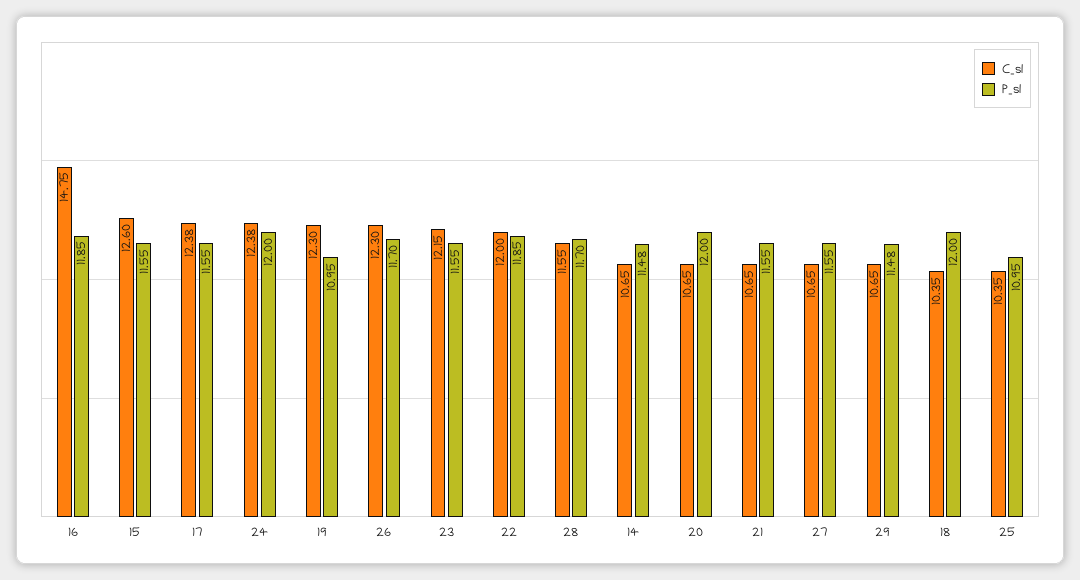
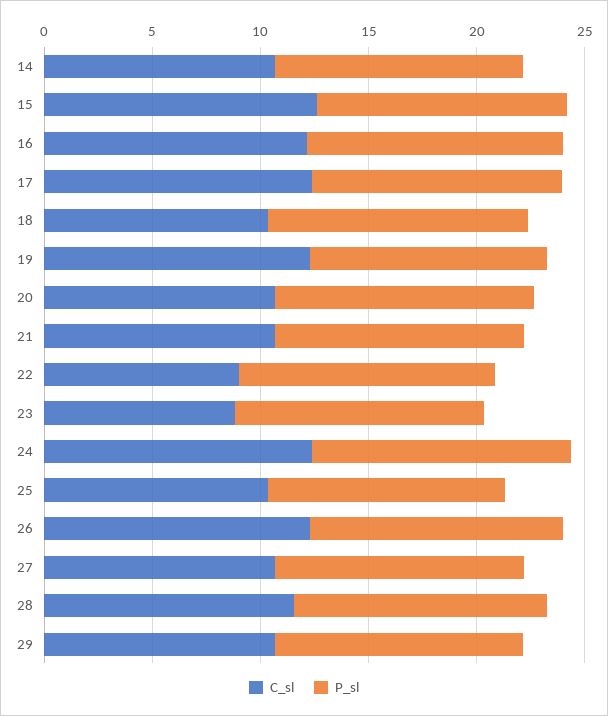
  {
    "C_sl": {
-     "16": 14.75,
+     "16": 12,
      "15": 12.6,
      "17": 12.38,
      "24": 12.38,
      "19": 12.3,
      "26": 12.3,
-     "23": 12.15,
+     "23": 9,
-     "22": 12,
+     "22": 9,
      "28": 11.55,
      "14": 10.65,
      "20": 10.65,
      "21": 10.65,
      "27": 10.65,
      "29": 10.65,
      "18": 10.35,
      "25": 10.35
    },
    "P_sl": {
      "16": 11.85,
      "15": 11.55,
      "17": 11.55,
      "24": 12,
      "19": 10.95,
      "26": 11.7,
      "23": 11.55,
      "22": 11.85,
      "28": 11.7,
      "14": 11.48,
      "20": 12,
      "21": 11.55,
      "27": 11.55,
      "29": 11.48,
      "18": 12,
      "25": 10.95
    }
  }

